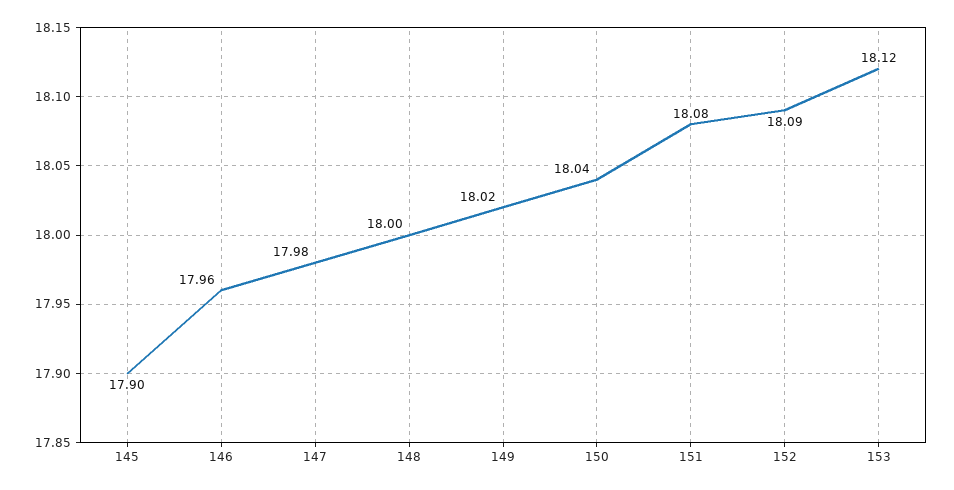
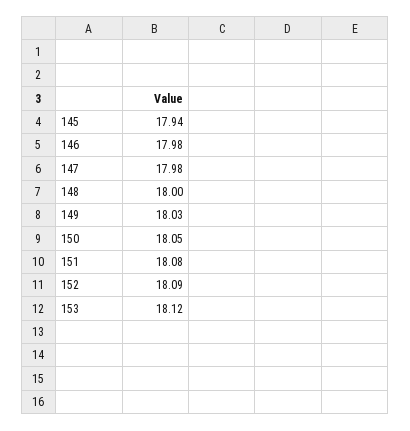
  {
-   "145": 17.9,
+   "145": 17.94,
-   "146": 17.96,
+   "146": 17.98,
    "147": 17.98,
    "148": 18,
-   "149": 18.02,
+   "149": 18.03,
-   "150": 18.04,
+   "150": 18.05,
    "151": 18.08,
    "152": 18.09,
    "153": 18.12
  }

